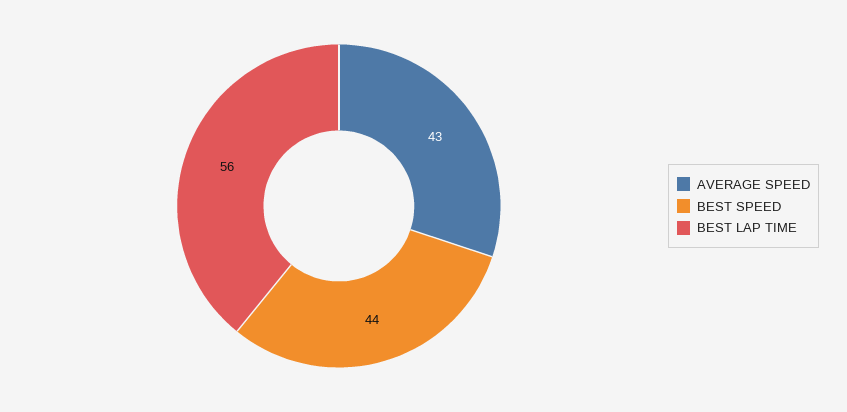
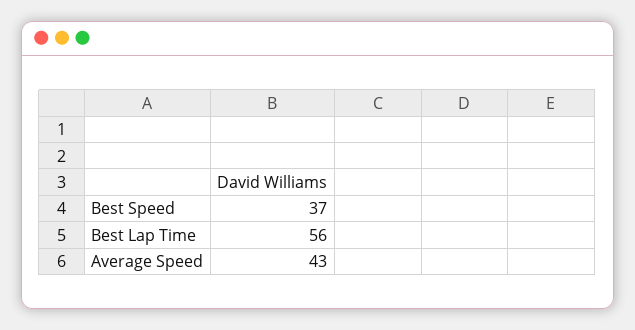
  {
    "AVERAGE SPEED": 43,
-   "BEST SPEED": 44,
+   "BEST SPEED": 37,
    "BEST LAP TIME": 56
  }

